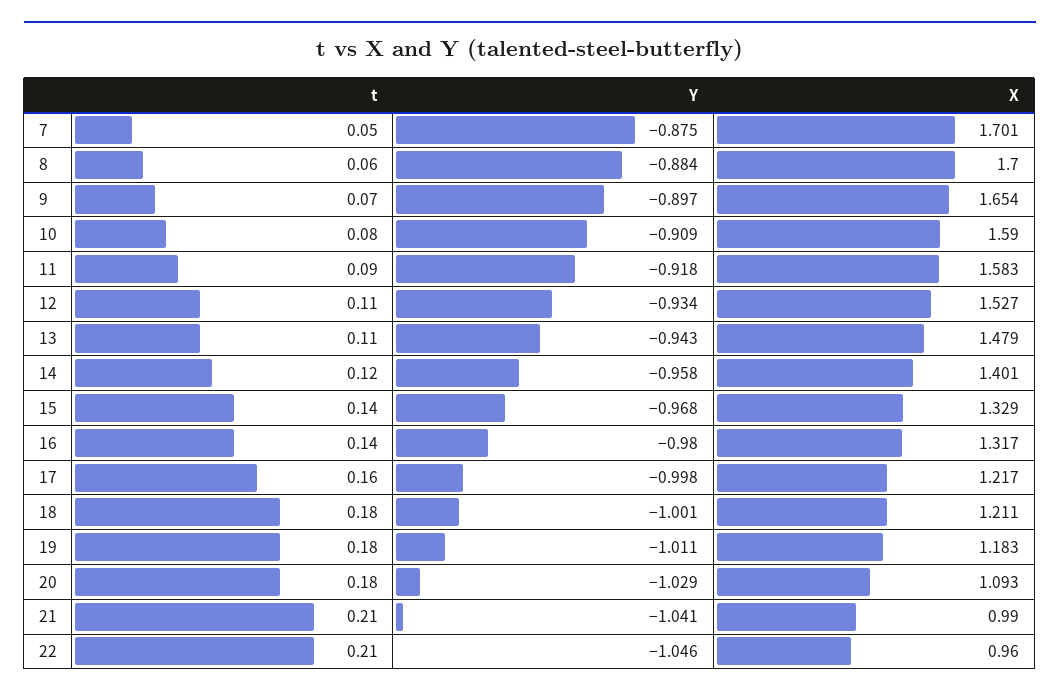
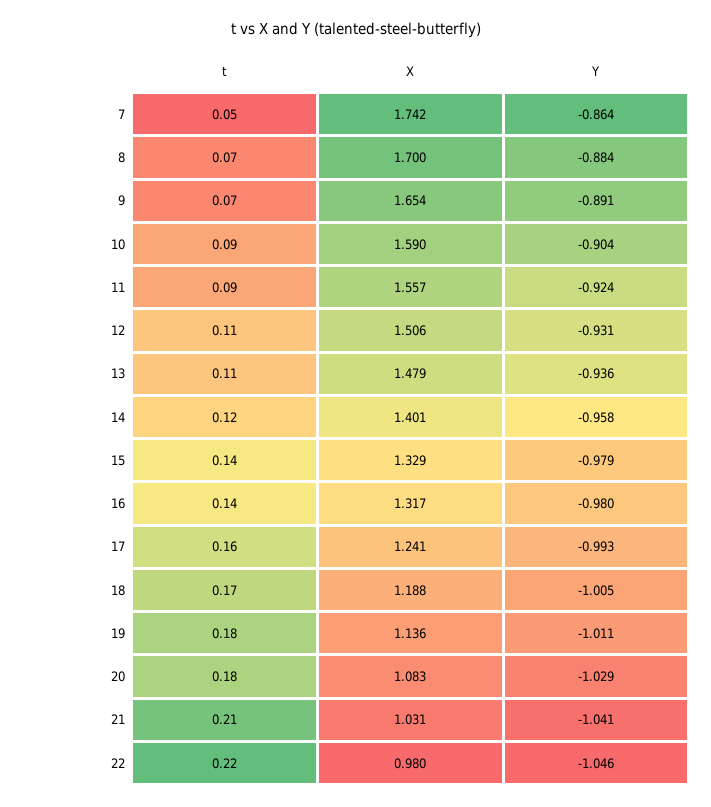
  {
    "t": {
      "7": 0.05,
-     "8": 0.06,
+     "8": 0.07,
      "9": 0.07,
-     "10": 0.08,
+     "10": 0.09,
      "11": 0.09,
      "12": 0.11,
      "13": 0.11,
      "14": 0.12,
      "15": 0.14,
      "16": 0.14,
      "17": 0.16,
-     "18": 0.18,
+     "18": 0.17,
      "19": 0.18,
      "20": 0.18,
      "21": 0.21,
-     "22": 0.21
+     "22": 0.22
    },
    "Y": {
-     "7": -0.875,
+     "7": -0.864,
      "8": -0.884,
-     "9": -0.897,
+     "9": -0.891,
-     "10": -0.909,
+     "10": -0.904,
-     "11": -0.918,
+     "11": -0.924,
-     "12": -0.934,
+     "12": -0.931,
-     "13": -0.943,
+     "13": -0.936,
      "14": -0.958,
-     "15": -0.968,
+     "15": -0.979,
      "16": -0.98,
-     "17": -0.998,
+     "17": -0.993,
-     "18": -1.001,
+     "18": -1.005,
      "19": -1.011,
      "20": -1.029,
      "21": -1.041,
      "22": -1.046
    },
    "X": {
-     "7": 1.701,
+     "7": 1.742,
      "8": 1.7,
      "9": 1.654,
      "10": 1.59,
-     "11": 1.583,
+     "11": 1.557,
-     "12": 1.527,
+     "12": 1.506,
      "13": 1.479,
      "14": 1.401,
      "15": 1.329,
      "16": 1.317,
-     "17": 1.217,
+     "17": 1.241,
-     "18": 1.211,
+     "18": 1.188,
-     "19": 1.183,
+     "19": 1.136,
-     "20": 1.093,
+     "20": 1.083,
-     "21": 0.99,
+     "21": 1.031,
-     "22": 0.96
+     "22": 0.98
    }
  }

